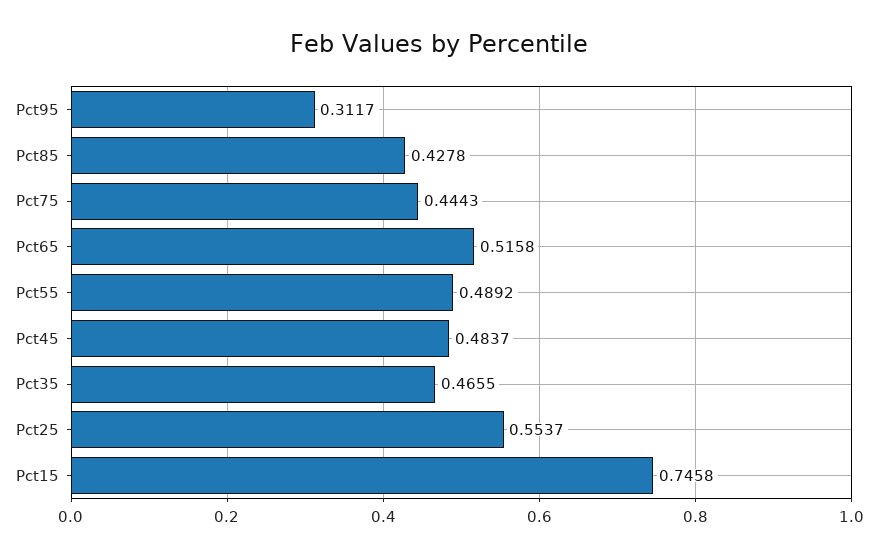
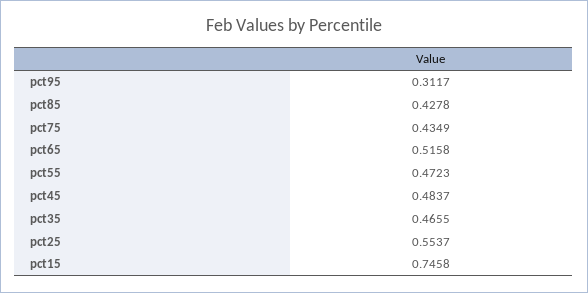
  {
    "Pct95": 0.3117,
    "Pct85": 0.4278,
-   "Pct75": 0.4443,
+   "Pct75": 0.4349,
    "Pct65": 0.5158,
-   "Pct55": 0.4892,
+   "Pct55": 0.4723,
    "Pct45": 0.4837,
    "Pct35": 0.4655,
    "Pct25": 0.5537,
    "Pct15": 0.7458
  }

